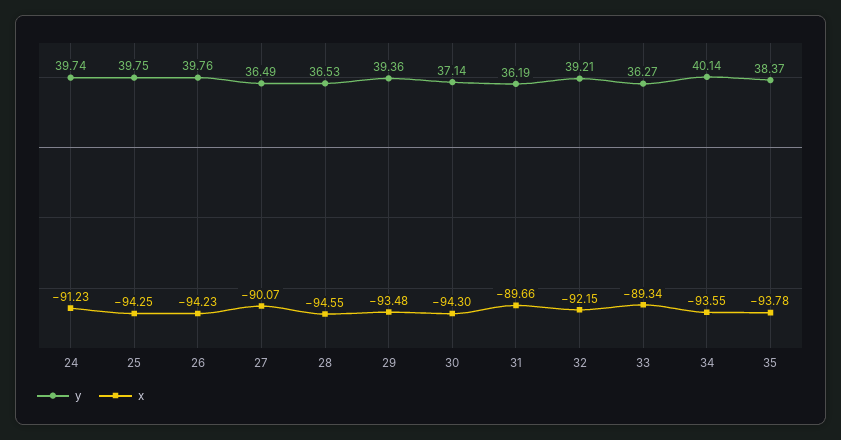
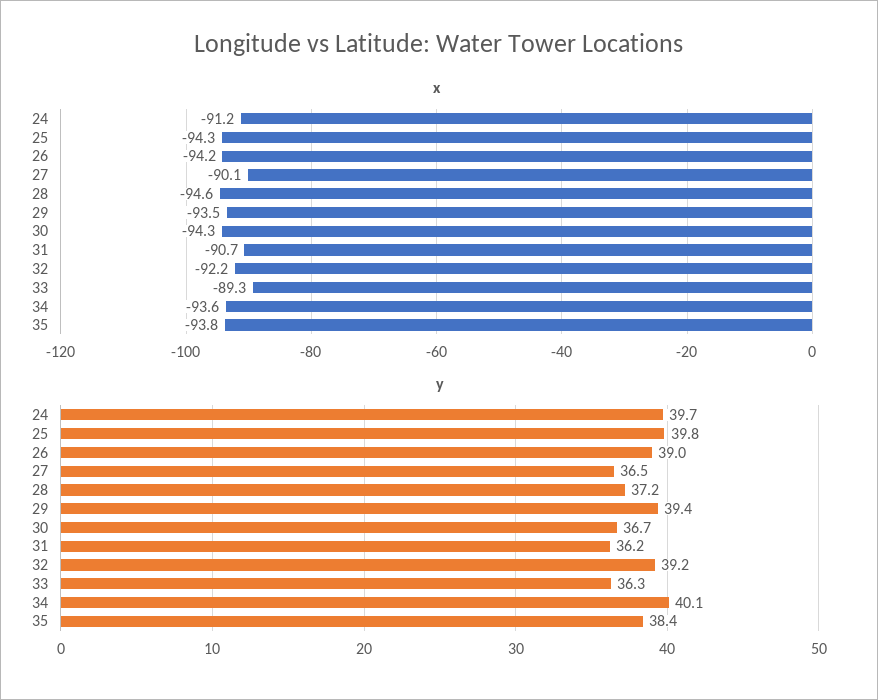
  {
    "y": {
      "24": 39.74,
      "25": 39.75,
-     "26": 39.76,
+     "26": 39,
      "27": 36.49,
-     "28": 36.53,
+     "28": 37.2,
      "29": 39.36,
-     "30": 37.14,
+     "30": 36.7,
      "31": 36.19,
      "32": 39.21,
      "33": 36.27,
      "34": 40.14,
      "35": 38.37
    },
    "x": {
      "24": -91.23,
      "25": -94.25,
      "26": -94.23,
      "27": -90.07,
      "28": -94.55,
      "29": -93.48,
      "30": -94.3,
-     "31": -89.66,
+     "31": -90.7,
      "32": -92.15,
      "33": -89.34,
      "34": -93.55,
      "35": -93.78
    }
  }

